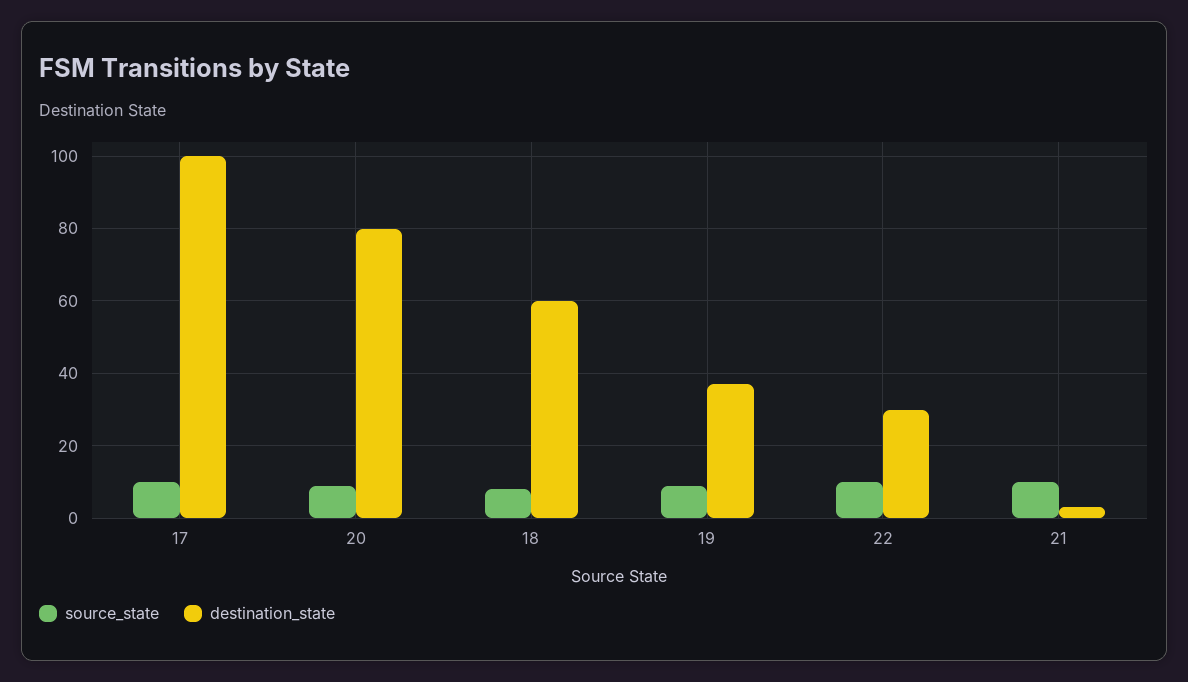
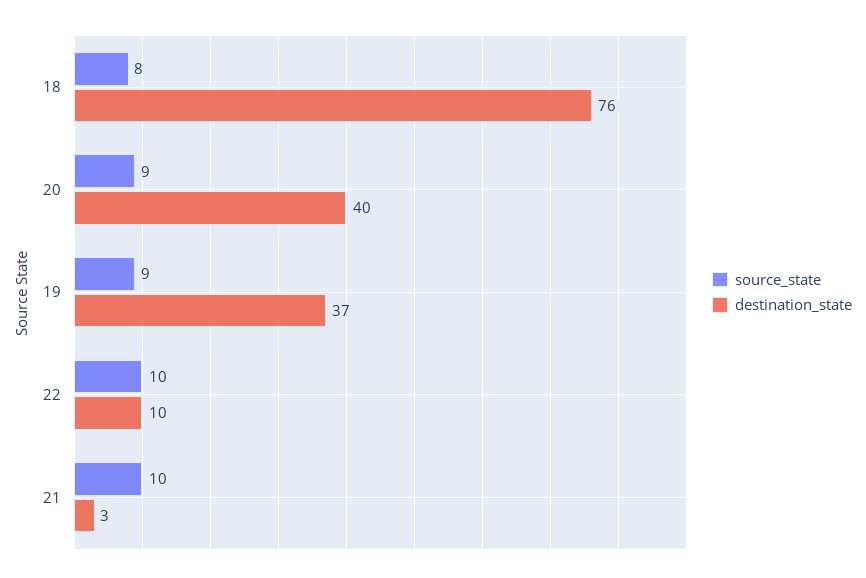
  {
    "source_state": {
-     "17": 10,
      "20": 9,
      "18": 8,
      "19": 9,
      "22": 10,
      "21": 10
    },
    "destination_state": {
-     "17": 100,
-     "20": 80,
+     "20": 40,
-     "18": 60,
+     "18": 76,
      "19": 37,
-     "22": 30,
+     "22": 10,
      "21": 3
    }
  }

